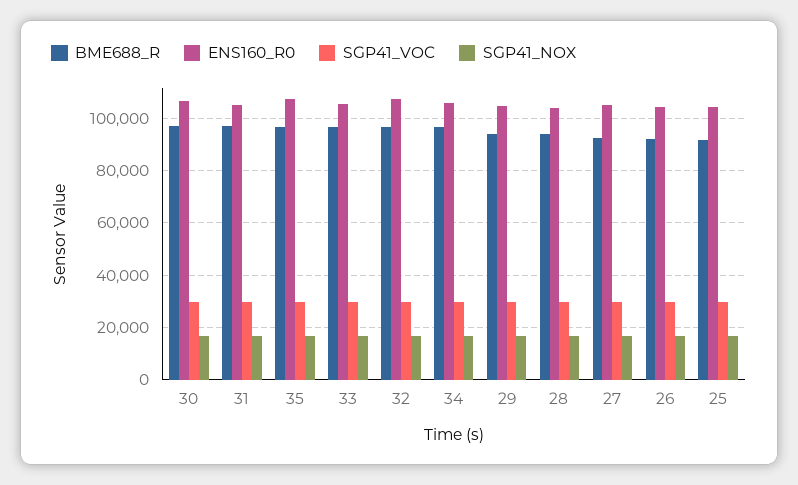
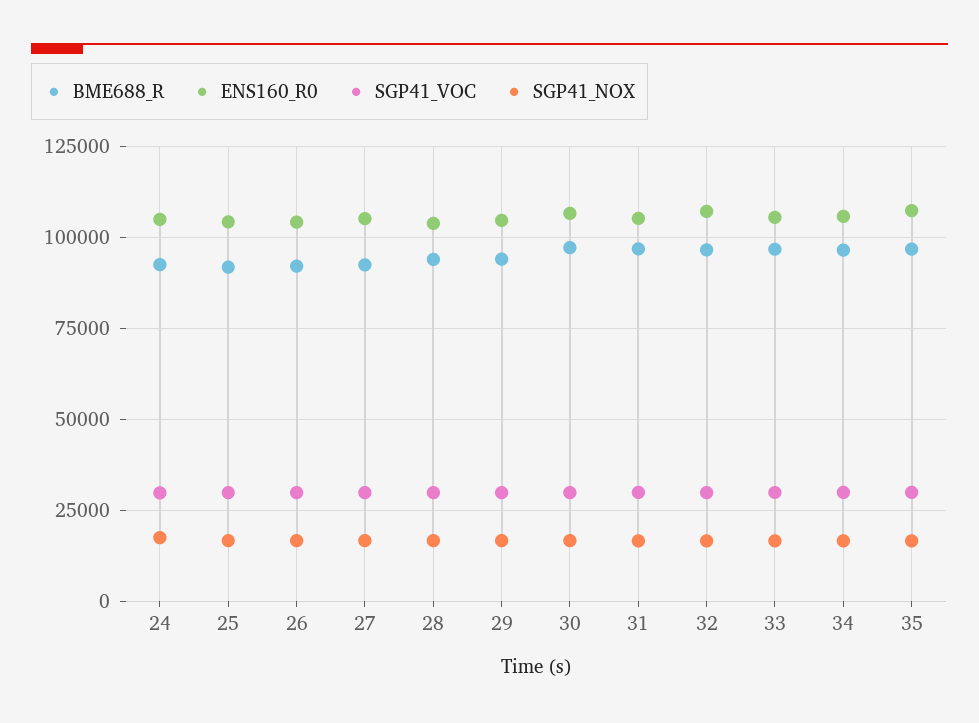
  {
    "BME688_R": {
      "30": 97500,
      "31": 97500,
      "35": 97500,
      "33": 97500,
      "32": 97500,
      "34": 97500,
      "29": 95000,
      "28": 95000,
      "27": 92500,
      "26": 92500,
-     "25": 92500
+     "25": 92500,
+     "24": 92500
    },
    "ENS160_R0": {
      "30": 107500,
      "31": 105000,
      "35": 107500,
      "33": 105000,
      "32": 107500,
      "34": 105000,
      "29": 105000,
      "28": 105000,
      "27": 105000,
      "26": 105000,
-     "25": 105000
+     "25": 105000,
+     "24": 105000
    },
    "SGP41_VOC": {
      "30": 30000,
      "31": 30000,
      "35": 30000,
      "33": 30000,
      "32": 30000,
      "34": 30000,
      "29": 30000,
      "28": 30000,
      "27": 30000,
      "26": 30000,
-     "25": 30000
+     "25": 30000,
+     "24": 30000
    },
    "SGP41_NOX": {
      "30": 17500,
      "31": 17500,
      "35": 17500,
      "33": 17500,
      "32": 17500,
      "34": 17500,
      "29": 17500,
      "28": 17500,
      "27": 17500,
      "26": 17500,
-     "25": 17500
+     "25": 17500,
+     "24": 17500
    }
  }

